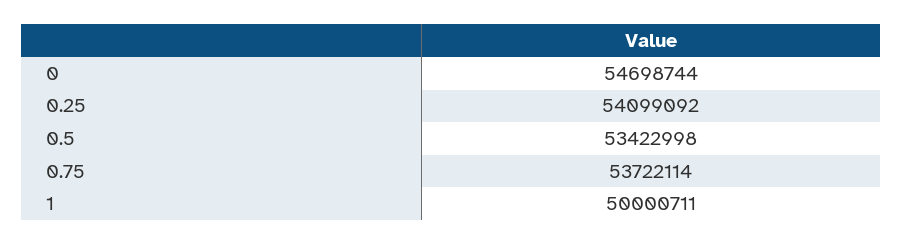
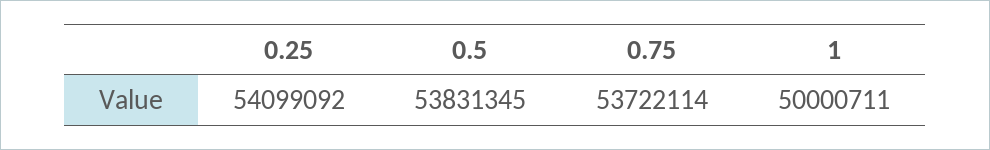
  {
-   "0": 54698744,
    "0.25": 54099092,
-   "0.5": 53422998,
+   "0.5": 53831345,
    "0.75": 53722114,
    "1": 50000711
  }

